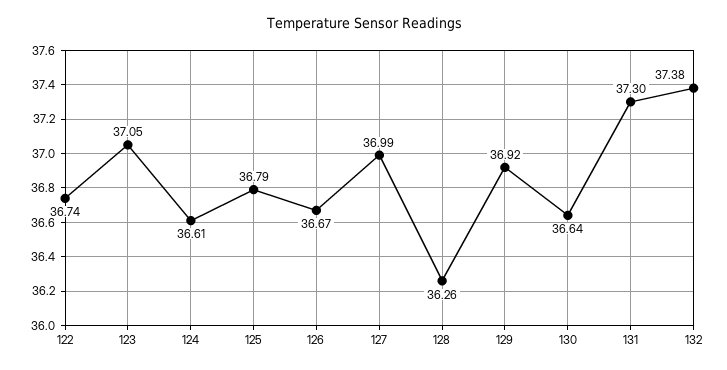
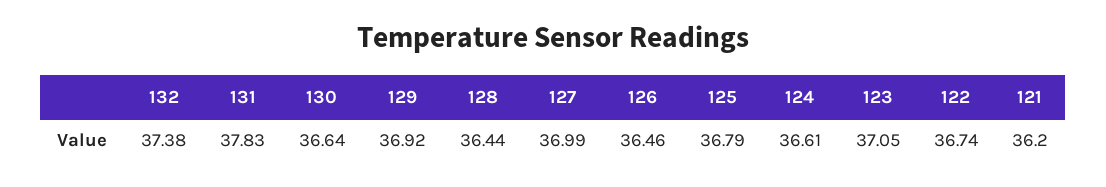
  {
    "122": 36.74,
    "123": 37.05,
    "124": 36.61,
    "125": 36.79,
-   "126": 36.67,
+   "126": 36.46,
    "127": 36.99,
-   "128": 36.26,
+   "128": 36.44,
    "129": 36.92,
    "130": 36.64,
-   "131": 37.3,
+   "131": 37.83,
-   "132": 37.38
+   "132": 37.38,
+   "121": 36.2
  }

